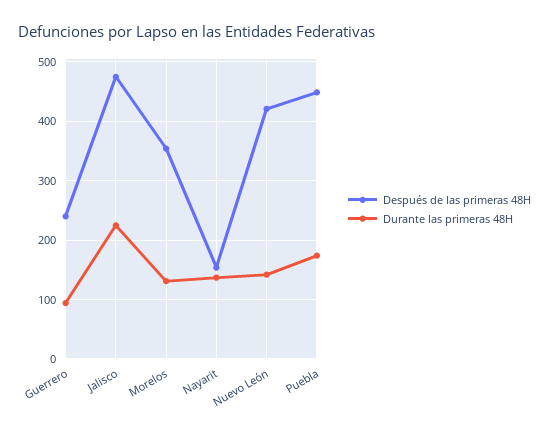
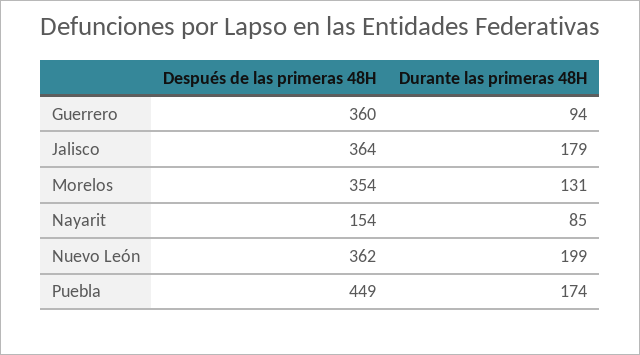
  {
    "Después de las primeras 48H": {
-     "Guerrero": 240,
+     "Guerrero": 360,
-     "Jalisco": 480,
+     "Jalisco": 364,
      "Morelos": 354,
      "Nayarit": 154,
-     "Nuevo León": 420,
+     "Nuevo León": 362,
      "Puebla": 449
    },
    "Durante las primeras 48H": {
      "Guerrero": 94,
-     "Jalisco": 220,
+     "Jalisco": 179,
      "Morelos": 131,
-     "Nayarit": 140,
+     "Nayarit": 85,
-     "Nuevo León": 140,
+     "Nuevo León": 199,
      "Puebla": 174
    }
  }

